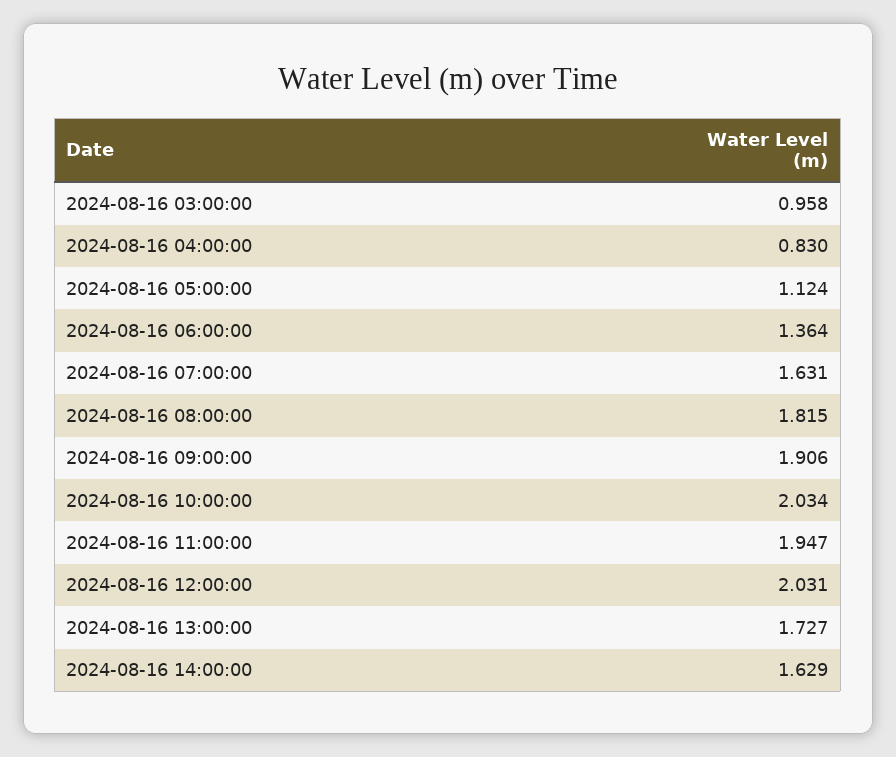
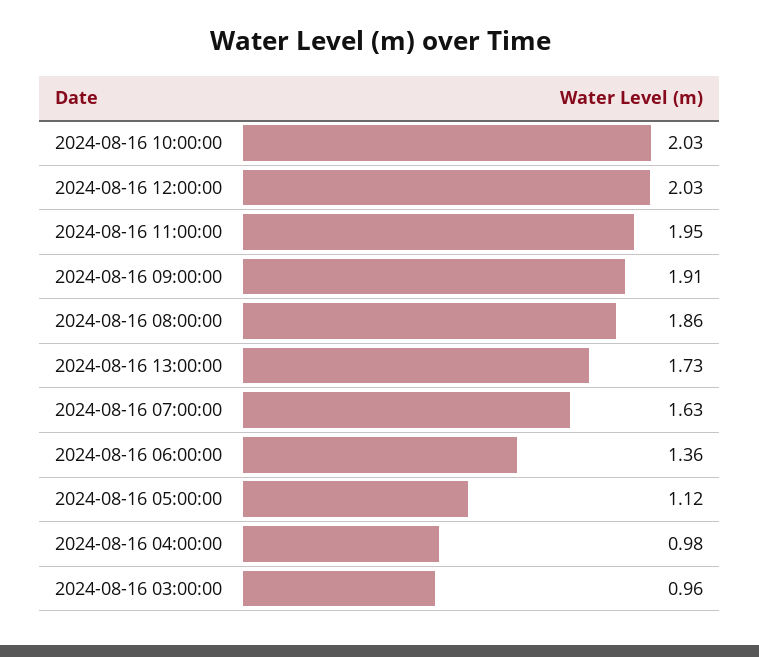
  {
    "2024-08-16 03:00:00": 0.958,
-   "2024-08-16 04:00:00": 0.83,
+   "2024-08-16 04:00:00": 0.98,
    "2024-08-16 05:00:00": 1.124,
    "2024-08-16 06:00:00": 1.364,
    "2024-08-16 07:00:00": 1.631,
-   "2024-08-16 08:00:00": 1.815,
+   "2024-08-16 08:00:00": 1.86,
    "2024-08-16 09:00:00": 1.906,
    "2024-08-16 10:00:00": 2.034,
    "2024-08-16 11:00:00": 1.947,
    "2024-08-16 12:00:00": 2.031,
-   "2024-08-16 13:00:00": 1.727,
+   "2024-08-16 13:00:00": 1.727
-   "2024-08-16 14:00:00": 1.629
  }

